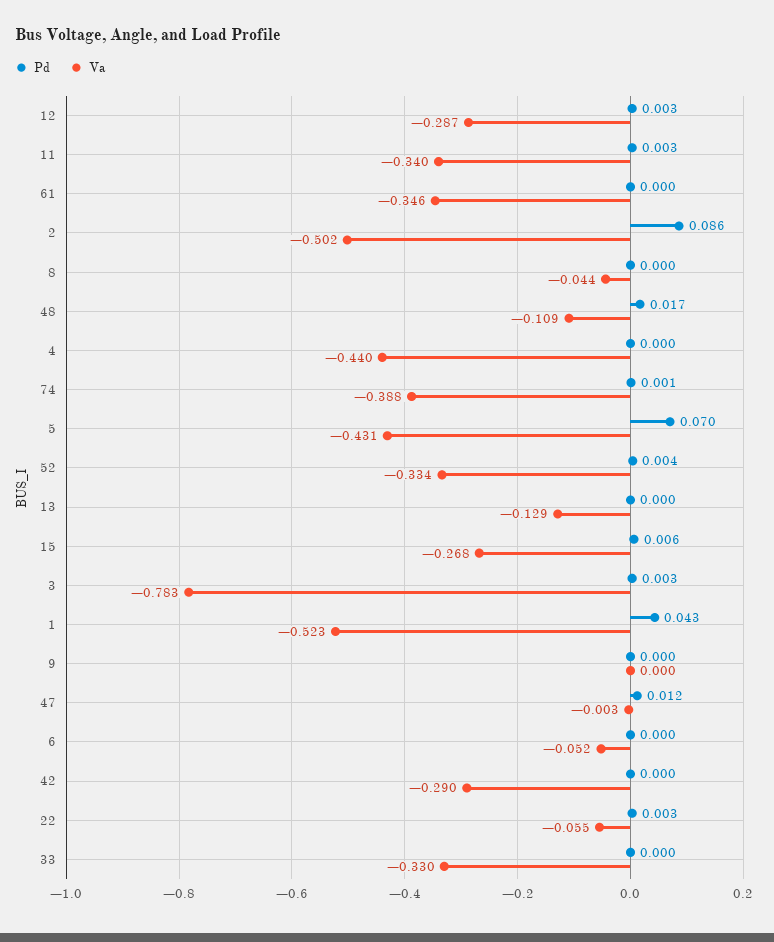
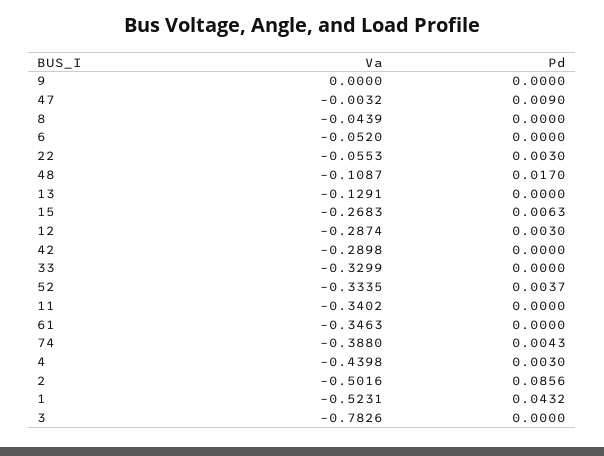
  {
    "Pd": {
      "12": 0.003,
-     "11": 0.003,
+     "11": 0,
      "61": 0,
      "2": 0.0856,
      "8": 0,
      "48": 0.017,
-     "4": 0,
+     "4": 0.003,
-     "74": 0.001,
+     "74": 0.0043,
-     "5": 0.07,
      "52": 0.0037,
      "13": 0,
      "15": 0.0063,
-     "3": 0.003,
+     "3": 0,
      "1": 0.0432,
      "9": 0,
-     "47": 0.012,
+     "47": 0.009,
      "6": 0,
      "42": 0,
      "22": 0.003,
      "33": 0
    },
    "Va": {
      "12": -0.2874,
      "11": -0.3402,
      "61": -0.3463,
      "2": -0.5016,
      "8": -0.0439,
      "48": -0.1087,
      "4": -0.4398,
      "74": -0.388,
-     "5": -0.431,
      "52": -0.3335,
      "13": -0.1291,
      "15": -0.2683,
      "3": -0.7826,
      "1": -0.5231,
      "9": 0,
      "47": -0.0032,
      "6": -0.052,
      "42": -0.2898,
      "22": -0.0553,
      "33": -0.3299
    }
  }

